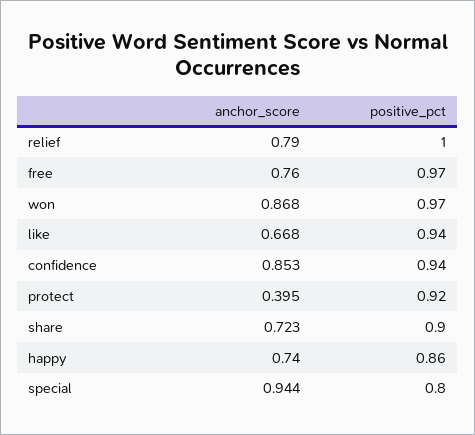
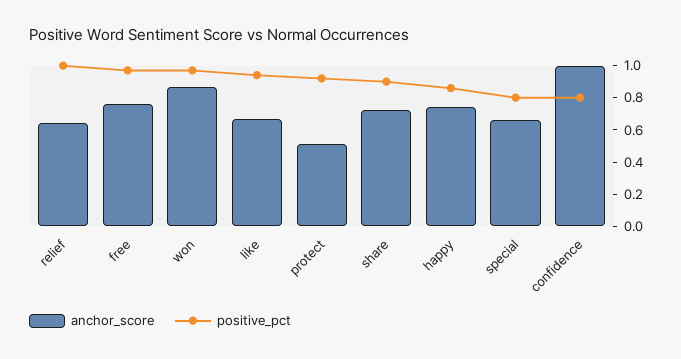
  {
    "anchor_score": {
-     "relief": 0.79,
+     "relief": 0.65,
      "free": 0.76,
      "won": 0.868,
      "like": 0.668,
-     "confidence": 0.853,
+     "confidence": 1,
-     "protect": 0.395,
+     "protect": 0.5,
      "share": 0.723,
      "happy": 0.74,
-     "special": 0.944
+     "special": 0.65
    },
    "positive_pct": {
      "relief": 1,
      "free": 0.97,
      "won": 0.97,
      "like": 0.94,
-     "confidence": 0.94,
+     "confidence": 0.8,
      "protect": 0.92,
      "share": 0.9,
      "happy": 0.86,
      "special": 0.8
    }
  }

